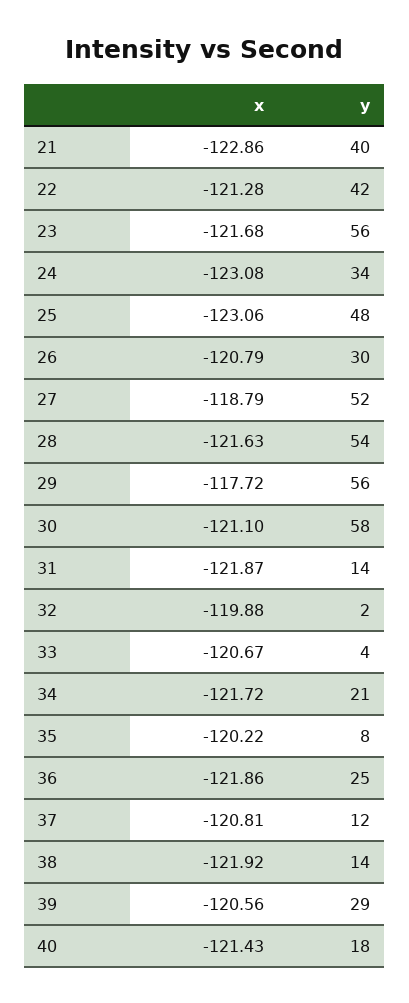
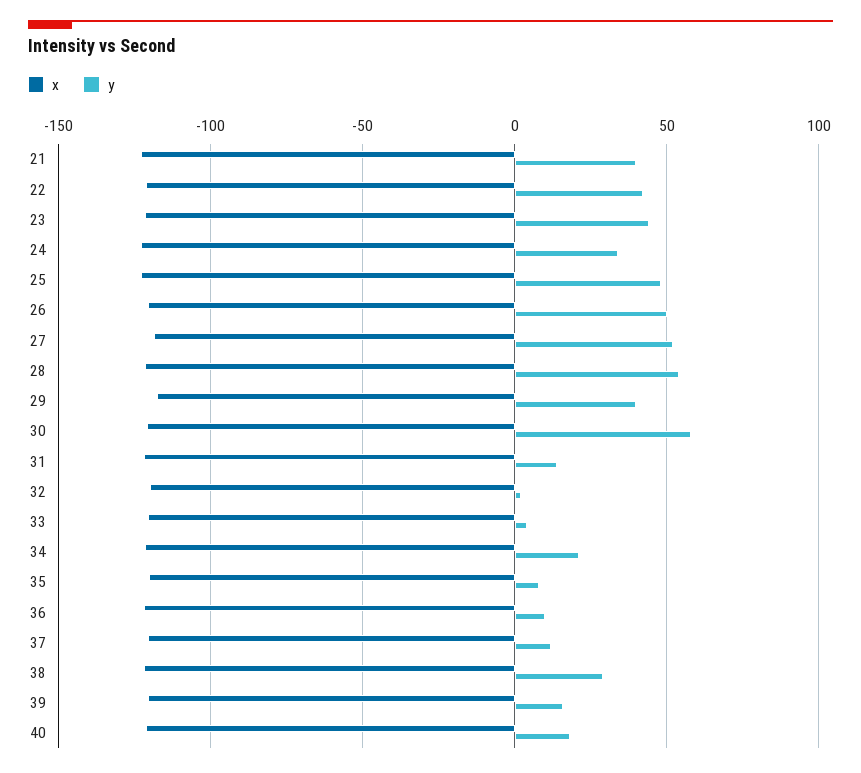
  {
    "x": {
      "21": -122.86,
      "22": -121.28,
      "23": -121.68,
      "24": -123.08,
      "25": -123.06,
      "26": -120.79,
      "27": -118.79,
      "28": -121.63,
      "29": -117.72,
      "30": -121.1,
      "31": -121.87,
      "32": -119.88,
      "33": -120.67,
      "34": -121.72,
      "35": -120.22,
      "36": -121.86,
      "37": -120.81,
      "38": -121.92,
      "39": -120.56,
      "40": -121.43
    },
    "y": {
      "21": 40,
      "22": 42,
-     "23": 56,
+     "23": 45,
      "24": 34,
      "25": 48,
-     "26": 30,
+     "26": 50,
      "27": 52,
      "28": 54,
-     "29": 56,
+     "29": 40,
      "30": 58,
      "31": 14,
      "32": 2,
      "33": 4,
      "34": 21,
      "35": 8,
-     "36": 25,
+     "36": 10,
      "37": 12,
-     "38": 14,
+     "38": 30,
-     "39": 29,
+     "39": 15,
      "40": 18
    }
  }

